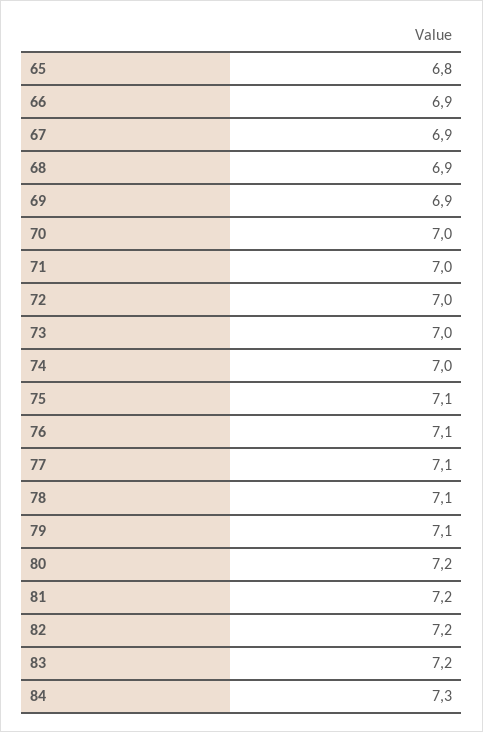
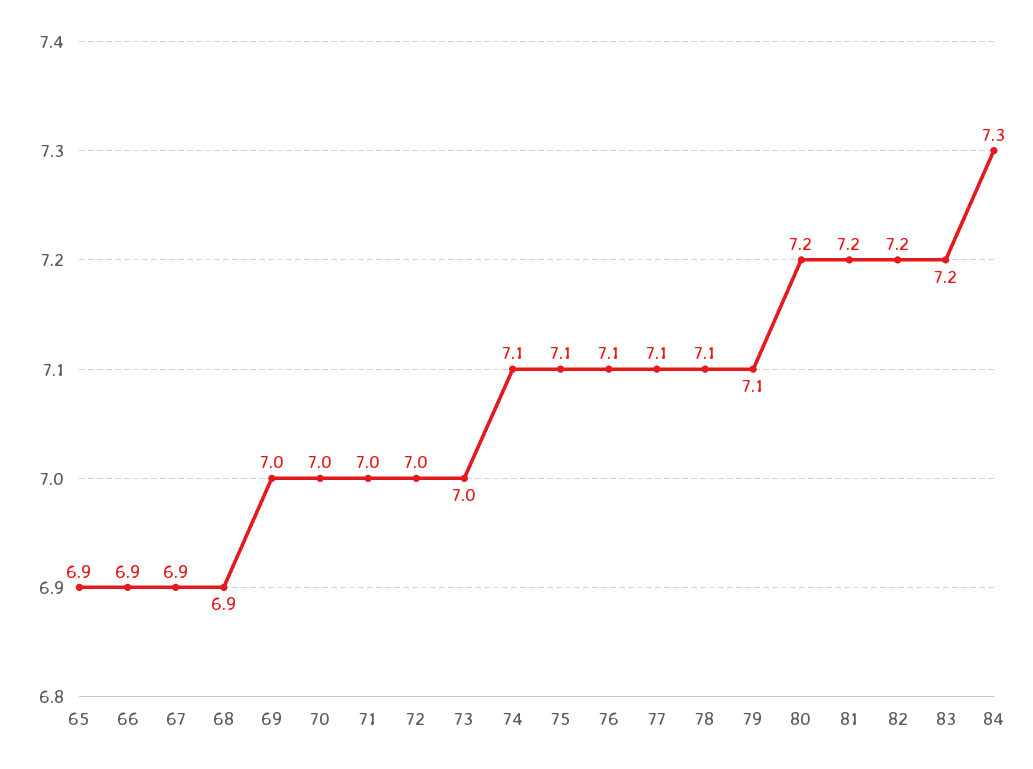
  {
-   "65": 6.8,
+   "65": 6.9,
    "66": 6.9,
    "67": 6.9,
    "68": 6.9,
-   "69": 6.9,
+   "69": 7,
    "70": 7,
    "71": 7,
    "72": 7,
    "73": 7,
-   "74": 7,
+   "74": 7.1,
    "75": 7.1,
    "76": 7.1,
    "77": 7.1,
    "78": 7.1,
    "79": 7.1,
    "80": 7.2,
    "81": 7.2,
    "82": 7.2,
    "83": 7.2,
    "84": 7.3
  }

